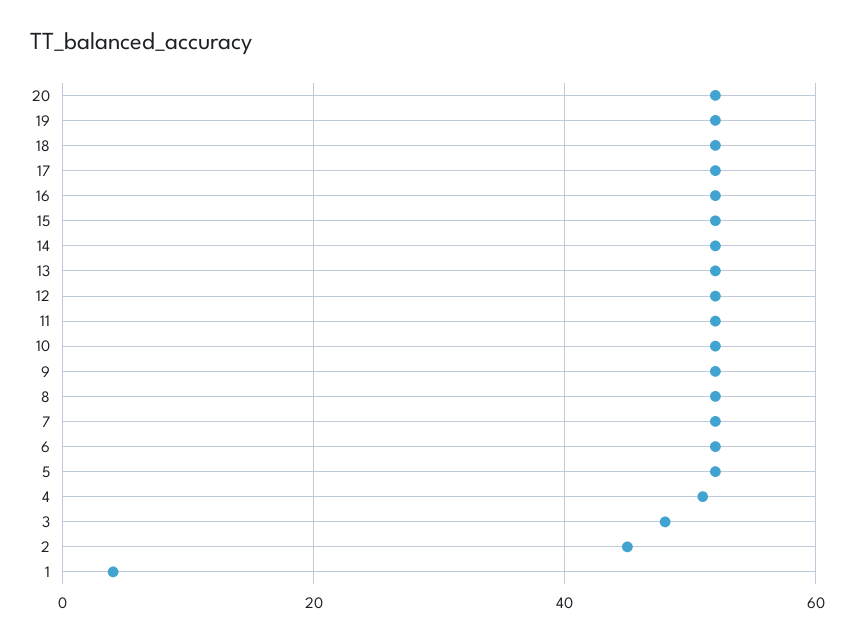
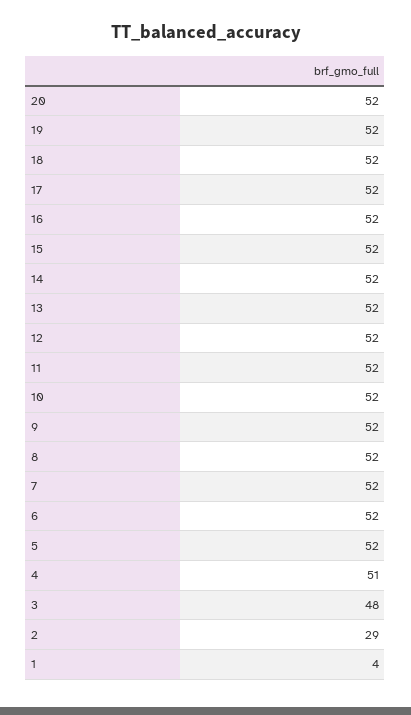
  {
    "20": 52,
    "19": 52,
    "18": 52,
    "17": 52,
    "16": 52,
    "15": 52,
    "14": 52,
    "13": 52,
    "12": 52,
    "11": 52,
    "10": 52,
    "9": 52,
    "8": 52,
    "7": 52,
    "6": 52,
    "5": 52,
    "4": 51,
    "3": 48,
-   "2": 45,
+   "2": 29,
    "1": 4
  }

